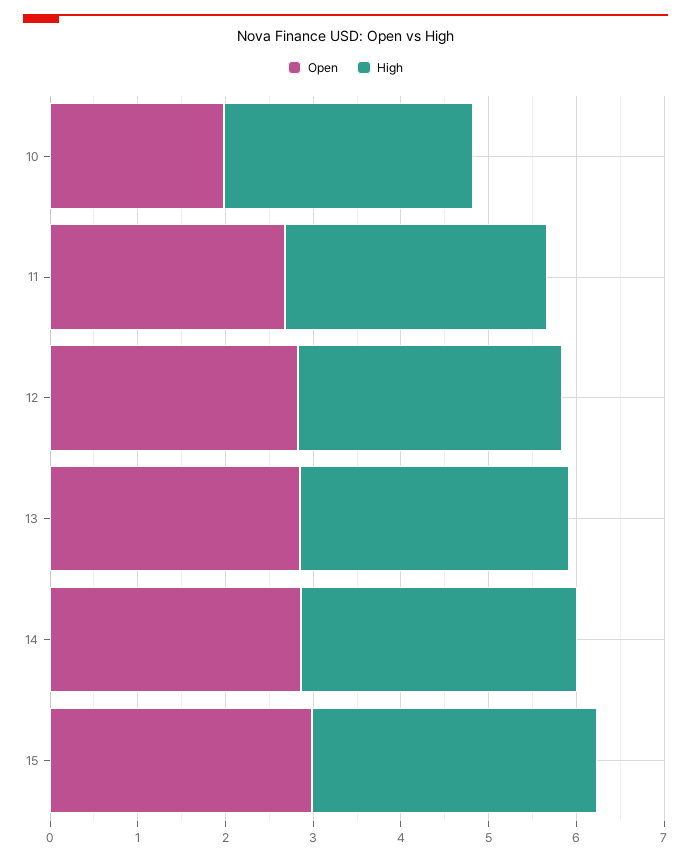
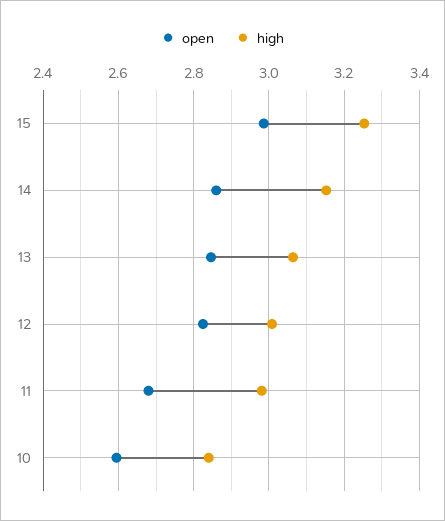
  {
    "Open": {
-     "10": 2,
+     "10": 2.6,
      "11": 2.68,
      "12": 2.82,
      "13": 2.84,
      "14": 2.86,
      "15": 2.98
    },
    "High": {
      "10": 2.84,
      "11": 2.98,
      "12": 3,
      "13": 3.06,
      "14": 3.16,
      "15": 3.26
    }
  }

